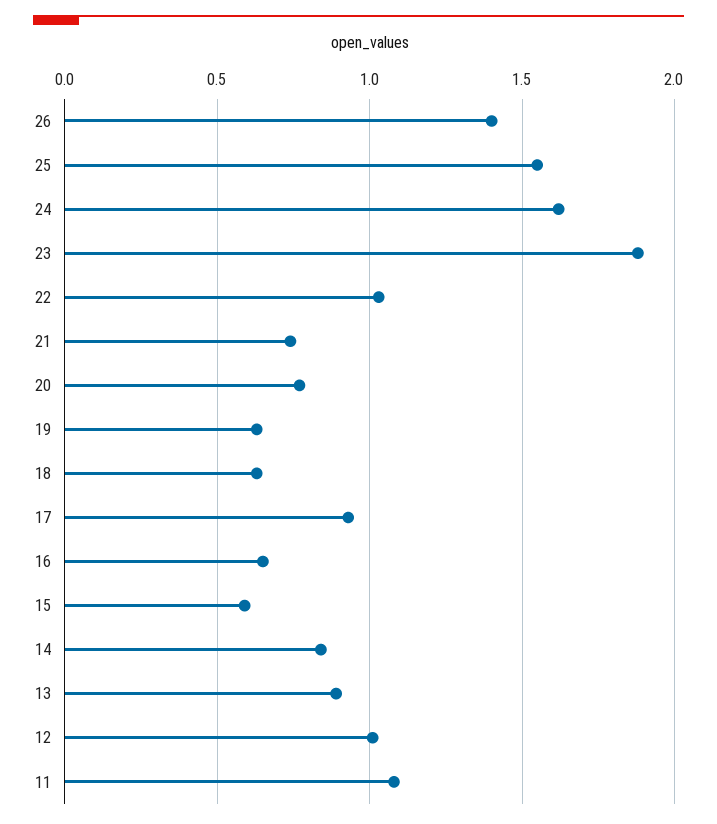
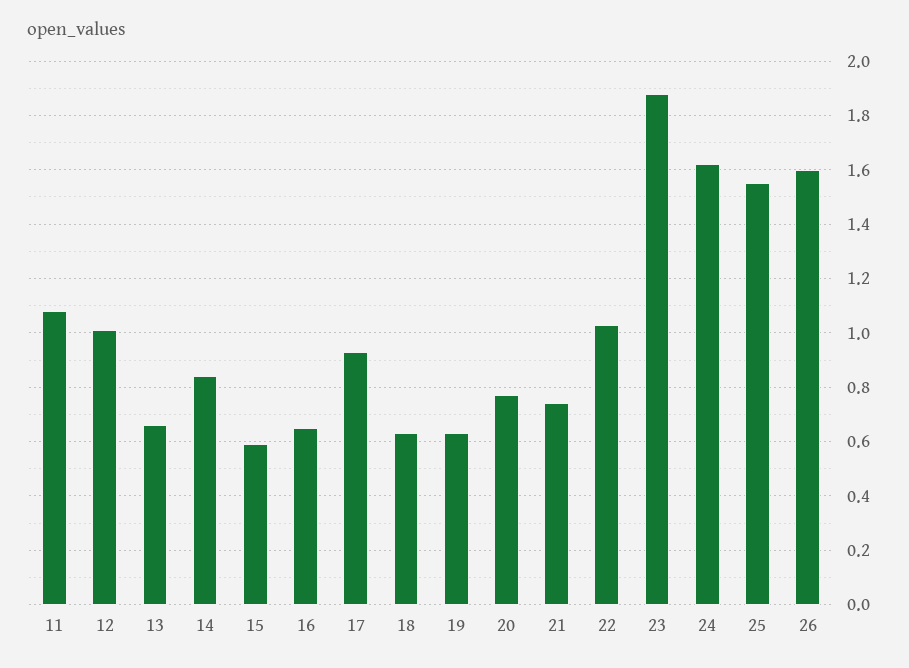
  {
-   "26": 1.4,
+   "26": 1.6,
    "25": 1.55,
    "24": 1.6,
    "23": 1.9,
    "22": 1.05,
    "21": 0.75,
    "20": 0.75,
    "19": 0.65,
    "18": 0.65,
    "17": 0.95,
    "16": 0.65,
    "15": 0.6,
    "14": 0.85,
-   "13": 0.9,
+   "13": 0.65,
    "12": 1,
    "11": 1.1
  }

